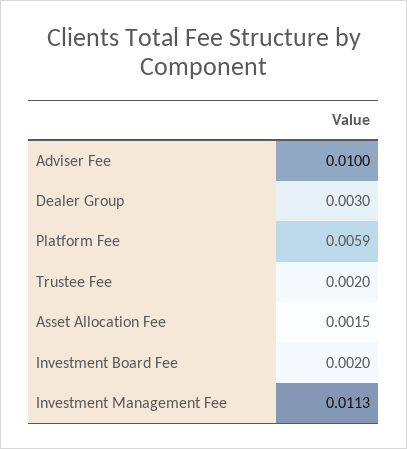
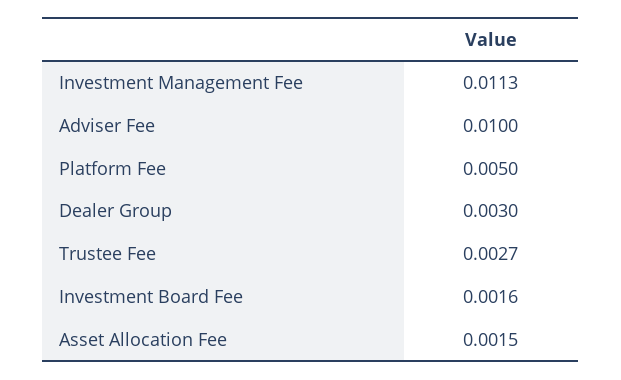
  {
    "Adviser Fee": 0.01,
    "Dealer Group": 0.003,
-   "Platform Fee": 0.0059,
+   "Platform Fee": 0.005,
-   "Trustee Fee": 0.002,
+   "Trustee Fee": 0.0027,
    "Asset Allocation Fee": 0.0015,
-   "Investment Board Fee": 0.002,
+   "Investment Board Fee": 0.0016,
    "Investment Management Fee": 0.0113
  }

